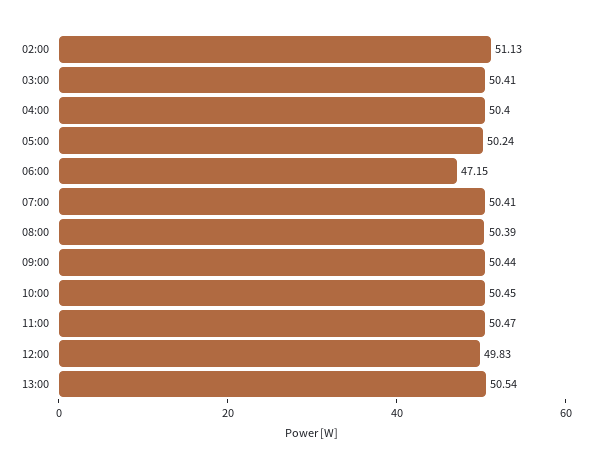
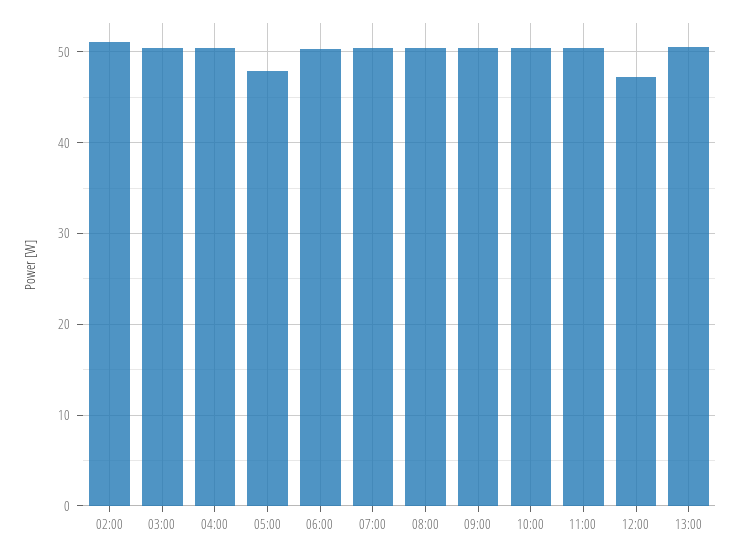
  {
    "02:00": 51.13,
    "03:00": 50.41,
    "04:00": 50.4,
-   "05:00": 50.24,
+   "05:00": 48,
-   "06:00": 47.15,
+   "06:00": 50,
    "07:00": 50.41,
    "08:00": 50.39,
    "09:00": 50.44,
    "10:00": 50.45,
    "11:00": 50.47,
-   "12:00": 49.83,
+   "12:00": 47,
    "13:00": 50.54
  }

